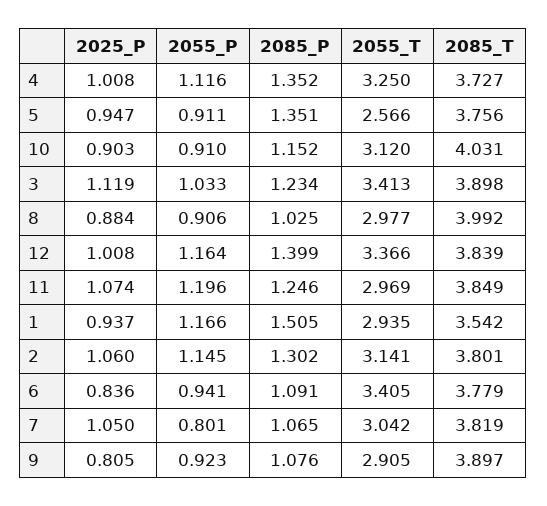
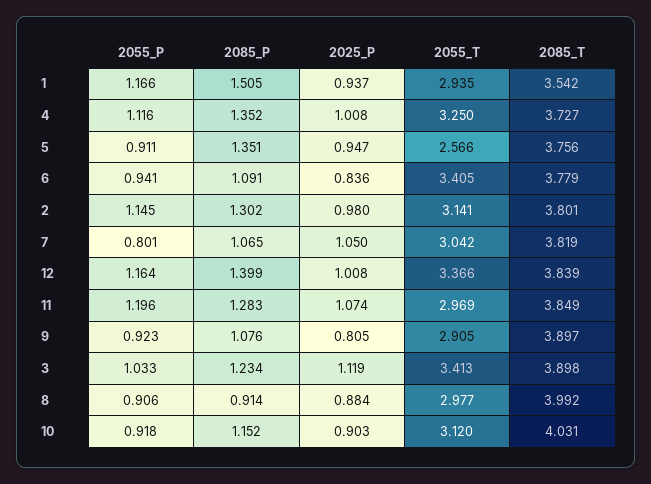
  {
    "2025_P": {
      "4": 1.008,
      "5": 0.947,
      "10": 0.903,
      "3": 1.119,
      "8": 0.884,
      "12": 1.008,
      "11": 1.074,
      "1": 0.937,
-     "2": 1.06,
+     "2": 0.98,
      "6": 0.836,
      "7": 1.05,
      "9": 0.805
    },
    "2055_P": {
      "4": 1.116,
      "5": 0.911,
-     "10": 0.91,
+     "10": 0.918,
      "3": 1.033,
      "8": 0.906,
      "12": 1.164,
      "11": 1.196,
      "1": 1.166,
      "2": 1.145,
      "6": 0.941,
      "7": 0.801,
      "9": 0.923
    },
    "2085_P": {
      "4": 1.352,
      "5": 1.351,
      "10": 1.152,
      "3": 1.234,
-     "8": 1.025,
+     "8": 0.914,
      "12": 1.399,
-     "11": 1.246,
+     "11": 1.283,
      "1": 1.505,
      "2": 1.302,
      "6": 1.091,
      "7": 1.065,
      "9": 1.076
    },
    "2055_T": {
      "4": 3.25,
      "5": 2.566,
      "10": 3.12,
      "3": 3.413,
      "8": 2.977,
      "12": 3.366,
      "11": 2.969,
      "1": 2.935,
      "2": 3.141,
      "6": 3.405,
      "7": 3.042,
      "9": 2.905
    },
    "2085_T": {
      "4": 3.727,
      "5": 3.756,
      "10": 4.031,
      "3": 3.898,
      "8": 3.992,
      "12": 3.839,
      "11": 3.849,
      "1": 3.542,
      "2": 3.801,
      "6": 3.779,
      "7": 3.819,
      "9": 3.897
    }
  }

